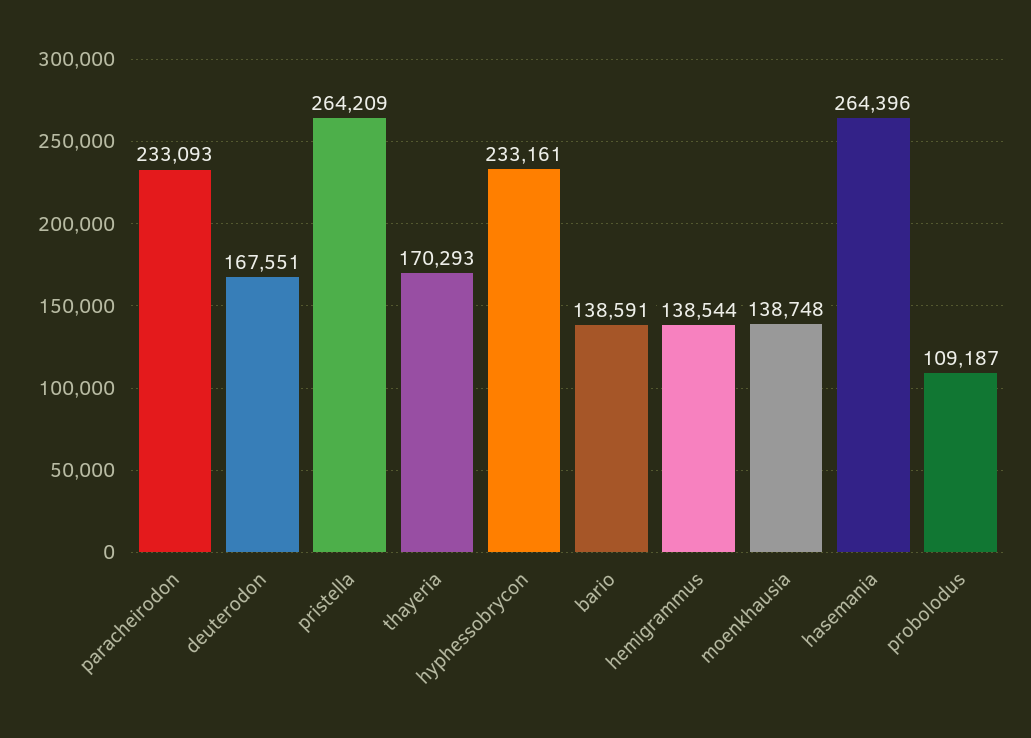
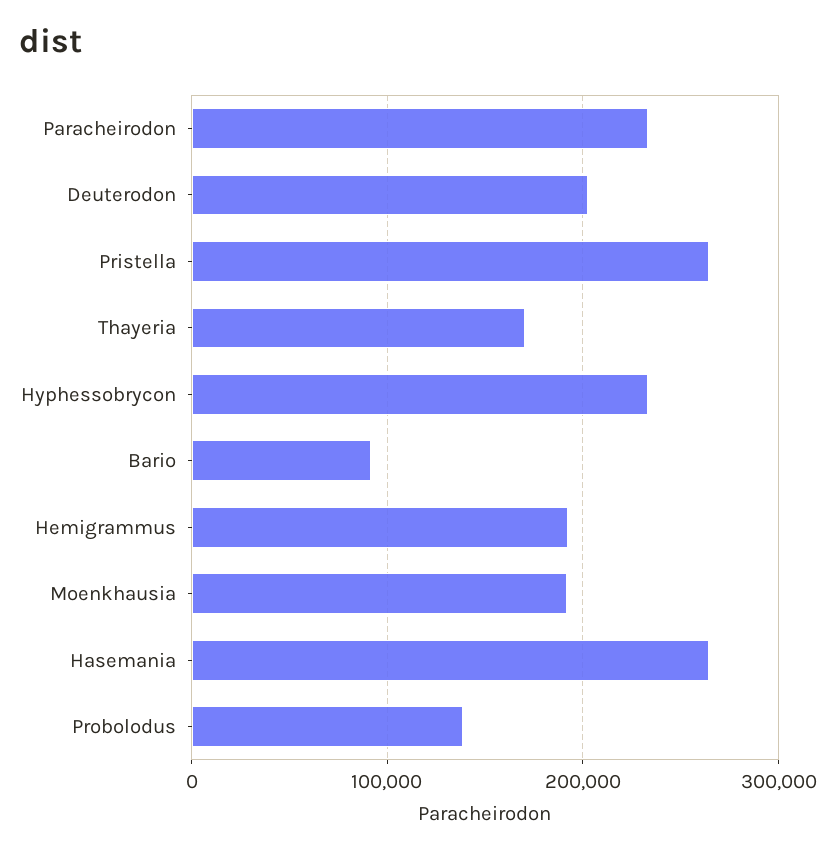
  {
    "paracheirodon": 233093,
-   "deuterodon": 167551,
+   "deuterodon": 200000,
    "pristella": 264209,
    "thayeria": 170293,
    "hyphessobrycon": 233161,
-   "bario": 138591,
+   "bario": 90000,
-   "hemigrammus": 138544,
+   "hemigrammus": 190000,
-   "moenkhausia": 138748,
+   "moenkhausia": 190000,
    "hasemania": 264396,
-   "probolodus": 109187
+   "probolodus": 140000
  }

